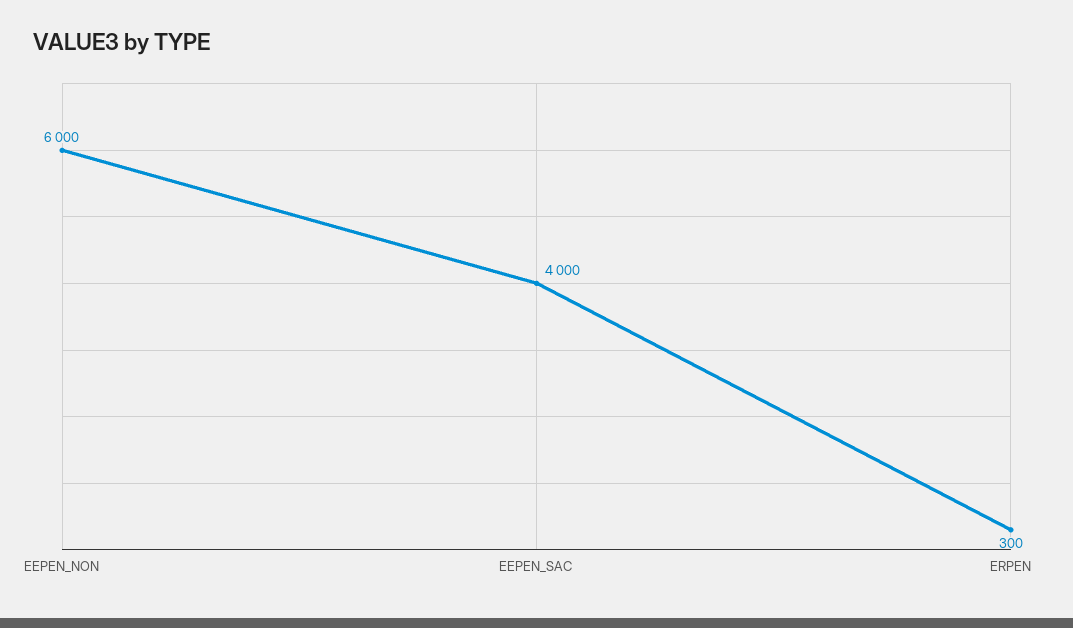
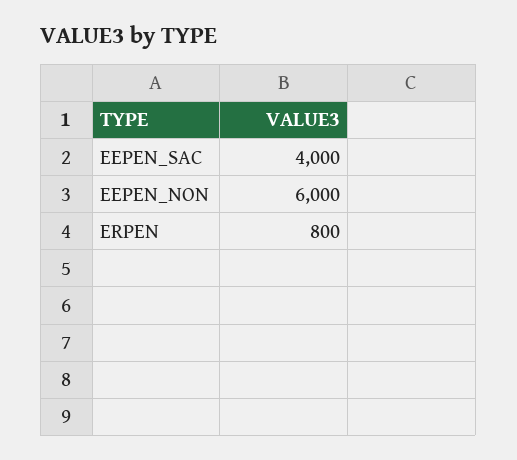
  {
    "EEPEN_NON": 6000,
    "EEPEN_SAC": 4000,
-   "ERPEN": 300
+   "ERPEN": 800
  }

